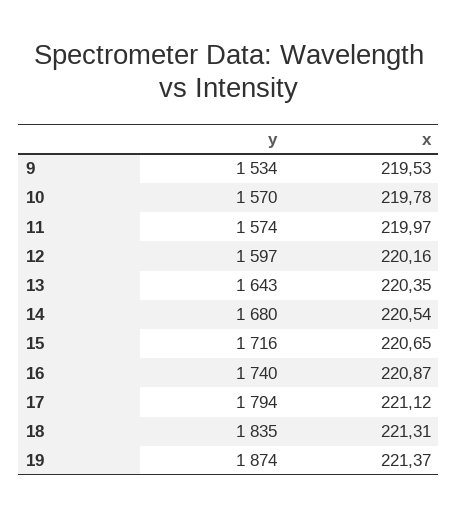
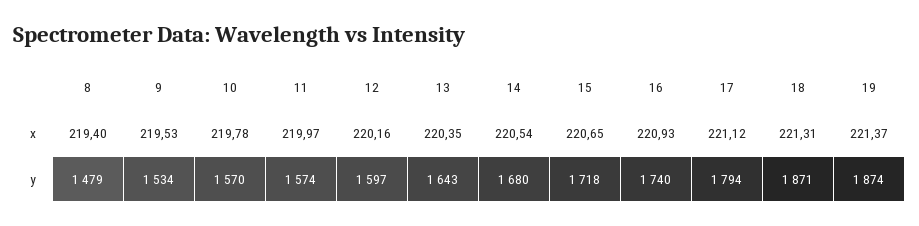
  {
    "y": {
      "9": 1534,
      "10": 1570,
      "11": 1574,
      "12": 1597,
      "13": 1643,
      "14": 1680,
-     "15": 1716,
+     "15": 1718,
      "16": 1740,
      "17": 1794,
-     "18": 1835,
+     "18": 1871,
-     "19": 1874
+     "19": 1874,
+     "8": 1479
    },
    "x": {
      "9": 219.53,
      "10": 219.78,
      "11": 219.97,
      "12": 220.16,
      "13": 220.35,
      "14": 220.54,
      "15": 220.65,
-     "16": 220.87,
+     "16": 220.93,
      "17": 221.12,
      "18": 221.31,
-     "19": 221.37
+     "19": 221.37,
+     "8": 219.4
    }
  }

